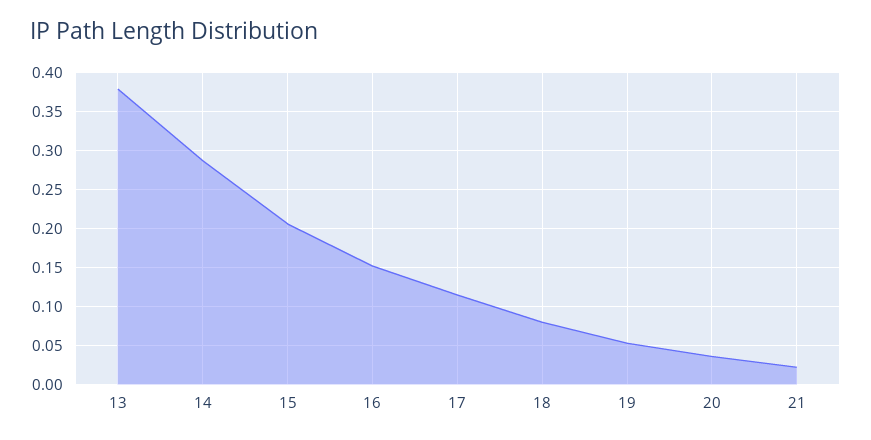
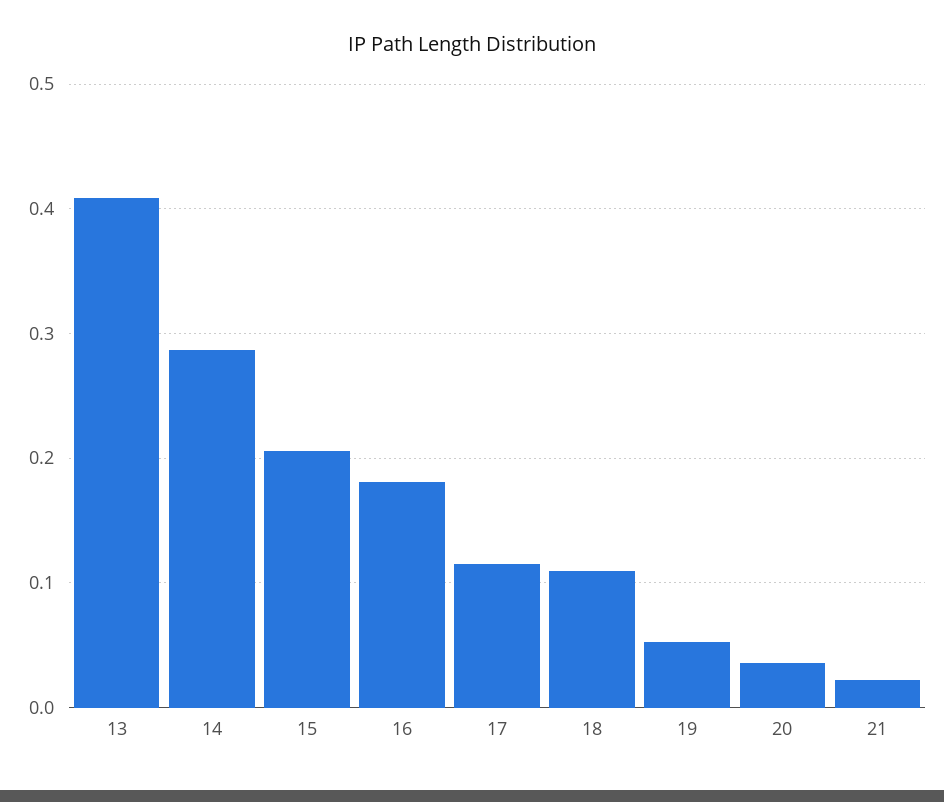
  {
-   "13": 0.38,
+   "13": 0.41,
    "14": 0.29,
    "15": 0.21,
-   "16": 0.15,
+   "16": 0.18,
    "17": 0.12,
-   "18": 0.08,
+   "18": 0.11,
    "19": 0.05,
    "20": 0.04,
    "21": 0.02
  }

